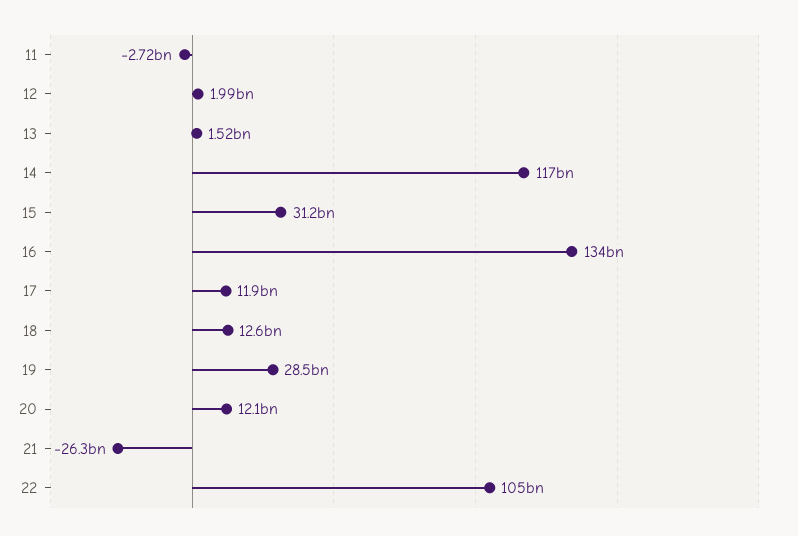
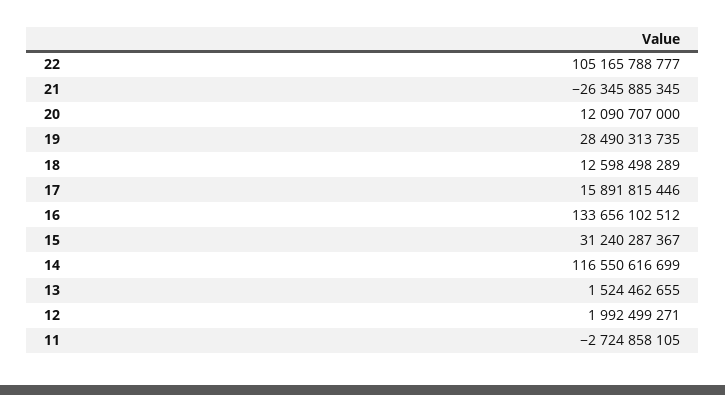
  {
    "11": -2724858105,
    "12": 1992499271,
    "13": 1524462655,
    "14": 116550616699,
    "15": 31240287367,
    "16": 133656102512,
-   "17": 11900000000,
+   "17": 15891815446,
    "18": 12598498289,
    "19": 28490313735,
    "20": 12090707000,
    "21": -26345885345,
    "22": 105165788777
  }

